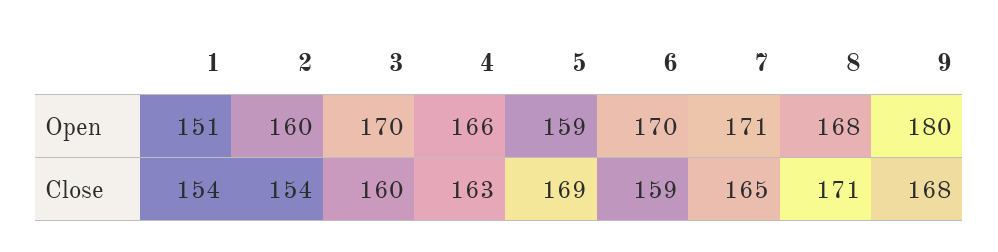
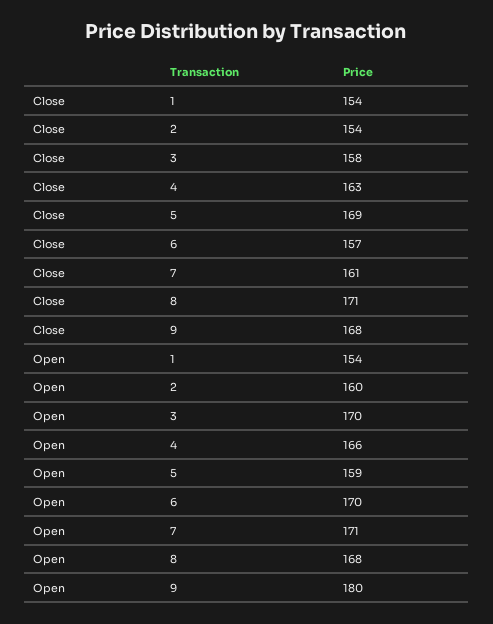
  {
    "1": {
-     "Open": 151,
+     "Open": 154,
      "Close": 154
    },
    "2": {
      "Open": 160,
      "Close": 154
    },
    "3": {
      "Open": 170,
-     "Close": 160
+     "Close": 158
    },
    "4": {
      "Open": 166,
      "Close": 163
    },
    "5": {
      "Open": 159,
      "Close": 169
    },
    "6": {
      "Open": 170,
-     "Close": 159
+     "Close": 157
    },
    "7": {
      "Open": 171,
-     "Close": 165
+     "Close": 161
    },
    "8": {
      "Open": 168,
      "Close": 171
    },
    "9": {
      "Open": 180,
      "Close": 168
    }
  }

